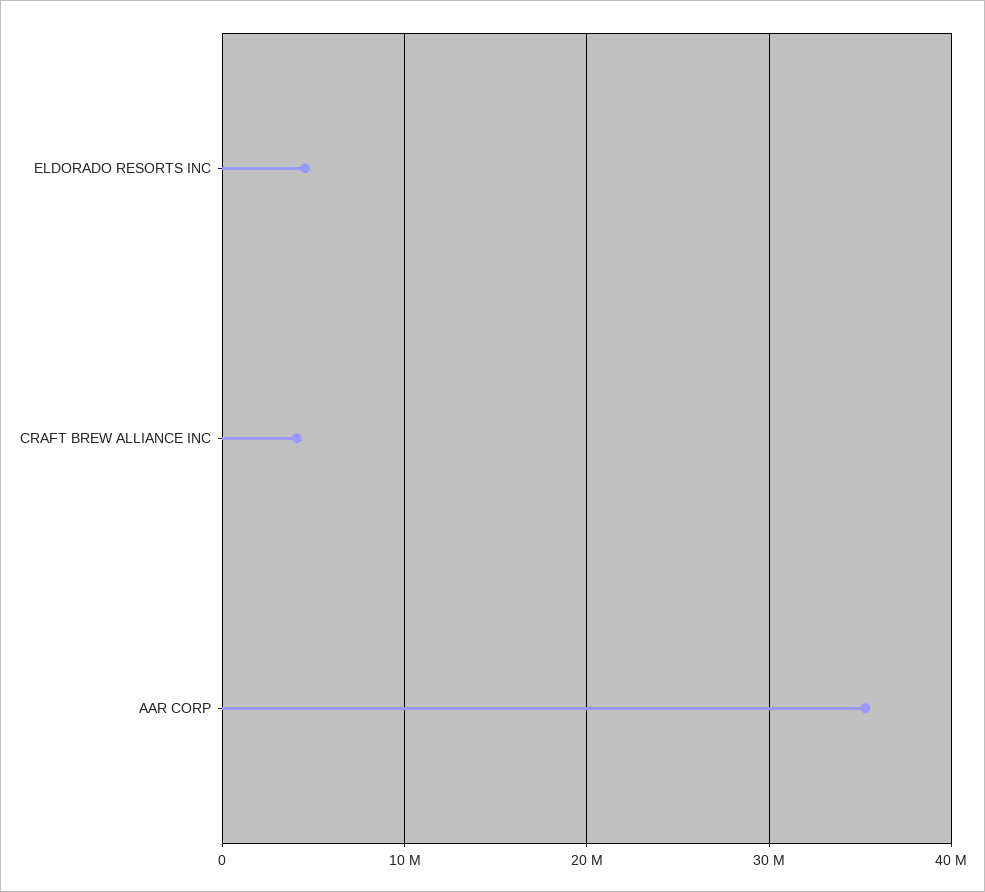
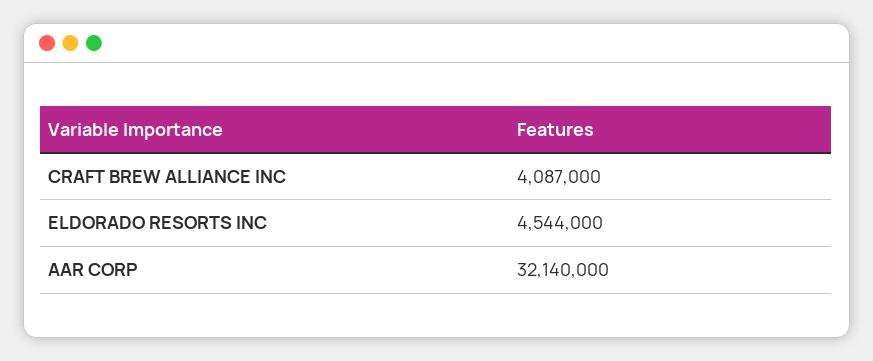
  {
    "ELDORADO RESORTS INC": 4544000,
    "CRAFT BREW ALLIANCE INC": 4087000,
-   "AAR CORP": 35000000
+   "AAR CORP": 32140000
  }

